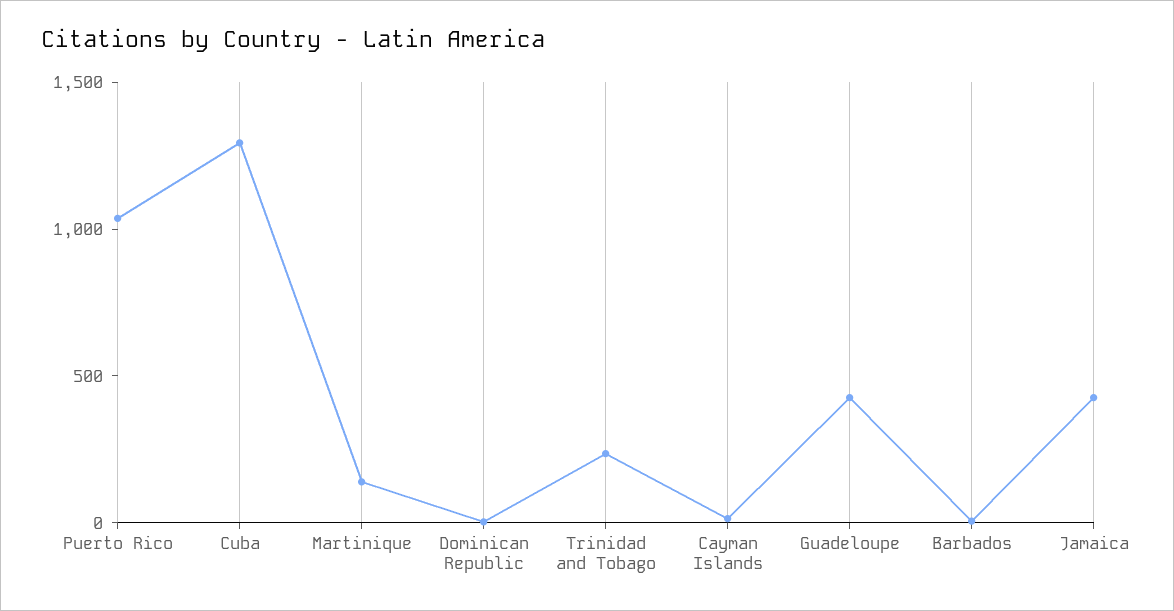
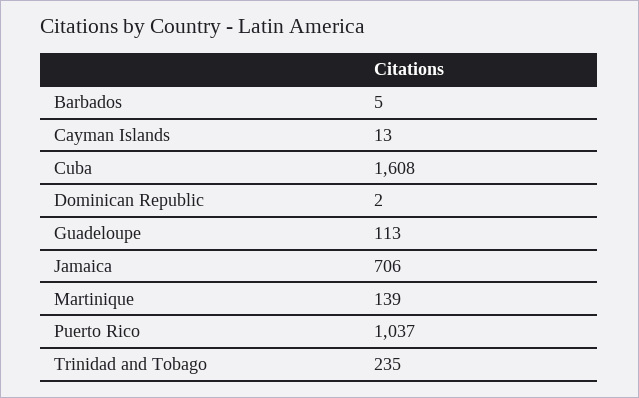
  {
    "Puerto Rico": 1037,
-   "Cuba": 1300,
+   "Cuba": 1608,
    "Martinique": 139,
    "Dominican Republic": 2,
    "Trinidad and Tobago": 235,
    "Cayman Islands": 13,
-   "Guadeloupe": 400,
+   "Guadeloupe": 113,
    "Barbados": 5,
-   "Jamaica": 400
+   "Jamaica": 706
  }

